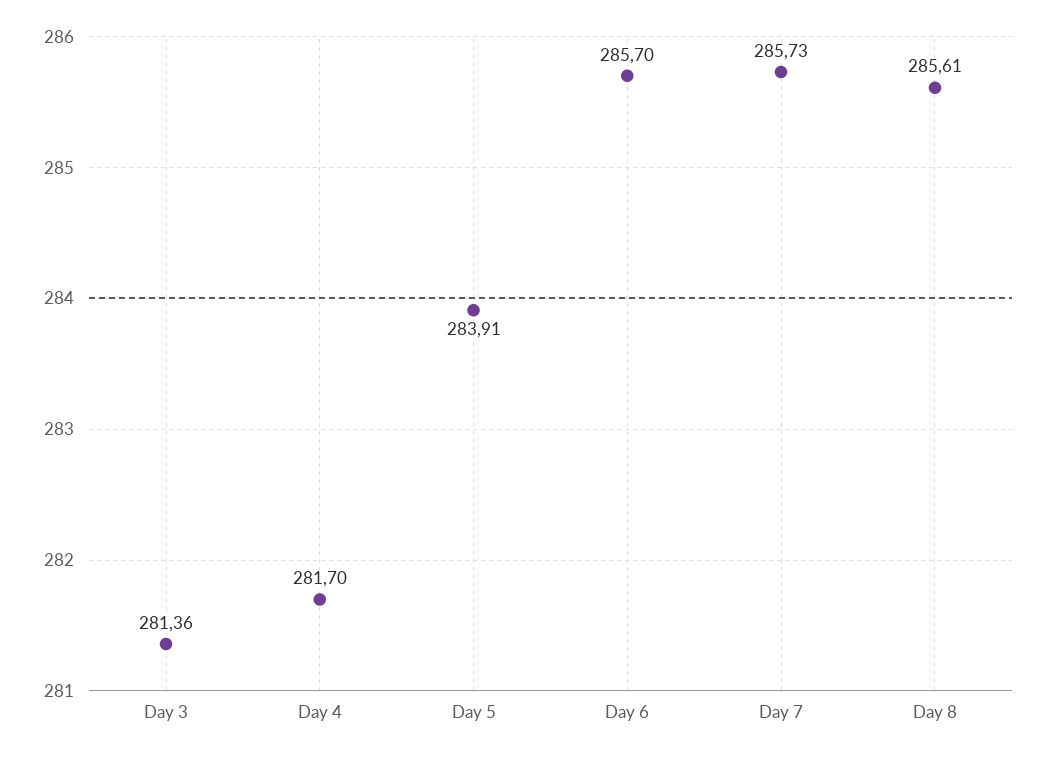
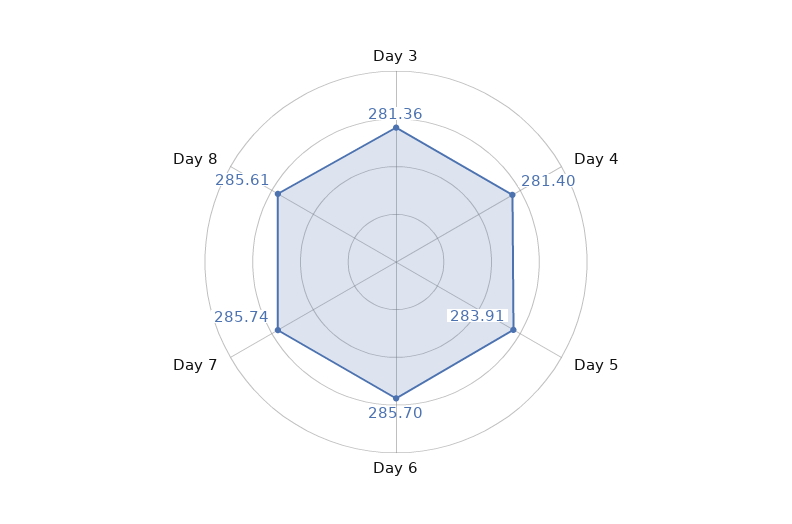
  {
    "Day 3": 281.36,
-   "Day 4": 281.7,
+   "Day 4": 281.4,
    "Day 5": 283.91,
    "Day 6": 285.7,
-   "Day 7": 285.73,
+   "Day 7": 285.74,
    "Day 8": 285.61
  }

